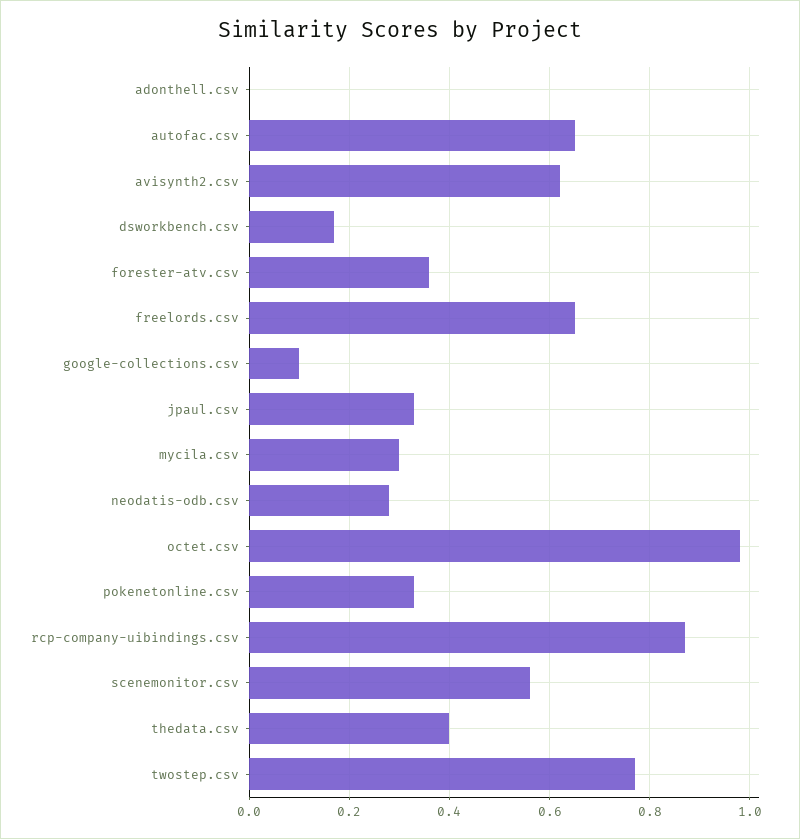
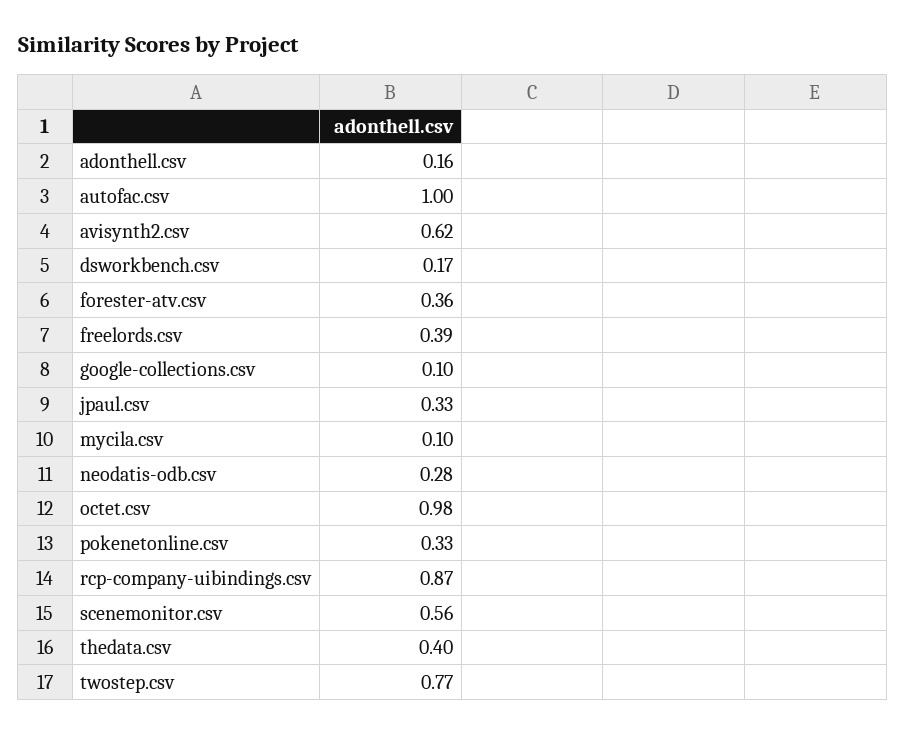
  {
-   "adonthell.csv": 0,
+   "adonthell.csv": 0.16,
-   "autofac.csv": 0.65,
+   "autofac.csv": 1,
    "avisynth2.csv": 0.62,
    "dsworkbench.csv": 0.17,
    "forester-atv.csv": 0.36,
-   "freelords.csv": 0.65,
+   "freelords.csv": 0.39,
    "google-collections.csv": 0.1,
    "jpaul.csv": 0.33,
-   "mycila.csv": 0.3,
+   "mycila.csv": 0.1,
    "neodatis-odb.csv": 0.28,
    "octet.csv": 0.98,
    "pokenetonline.csv": 0.33,
    "rcp-company-uibindings.csv": 0.87,
    "scenemonitor.csv": 0.56,
    "thedata.csv": 0.4,
    "twostep.csv": 0.77
  }

